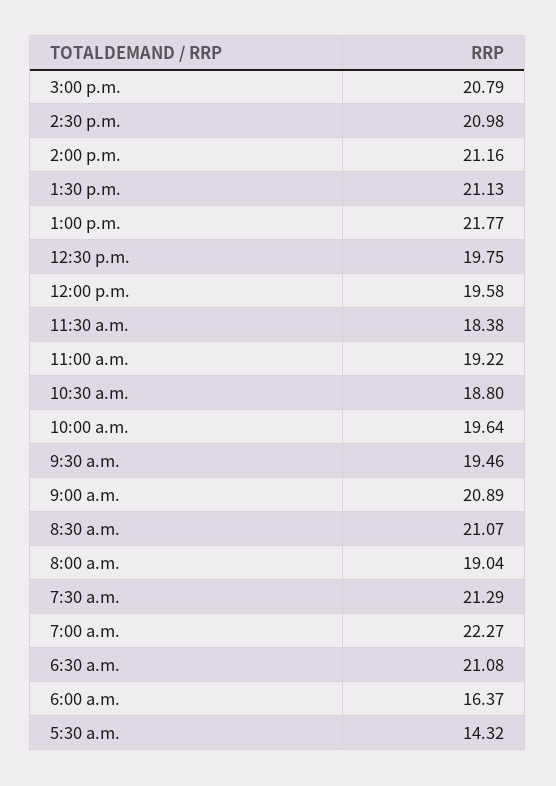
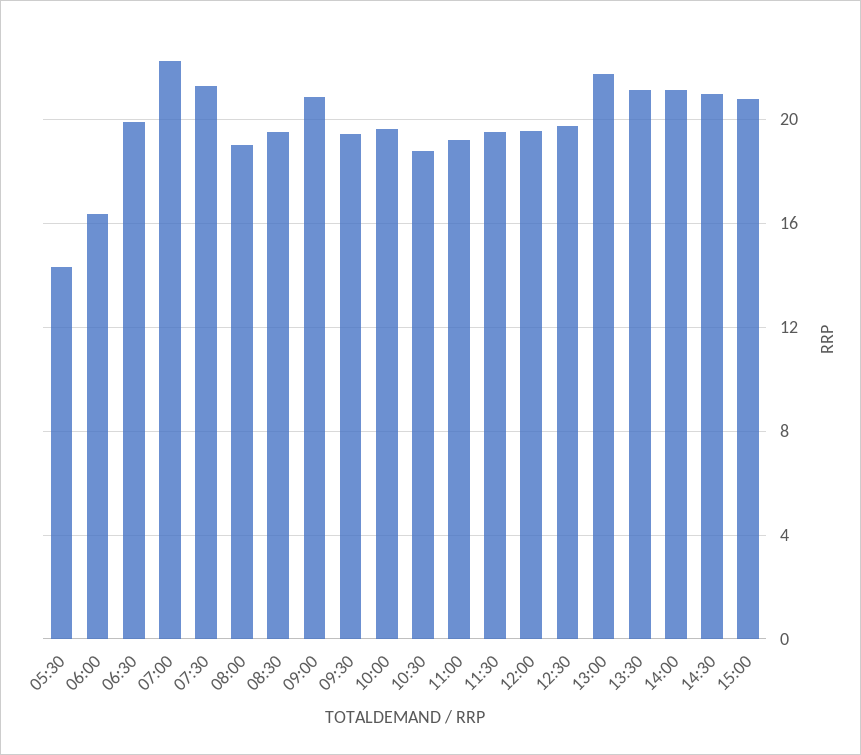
  {
    "3:00 p.m.": 20.79,
    "2:30 p.m.": 20.98,
    "2:00 p.m.": 21.16,
    "1:30 p.m.": 21.13,
    "1:00 p.m.": 21.77,
    "12:30 p.m.": 19.75,
    "12:00 p.m.": 19.58,
-   "11:30 a.m.": 18.38,
+   "11:30 a.m.": 19.5,
    "11:00 a.m.": 19.22,
    "10:30 a.m.": 18.8,
    "10:00 a.m.": 19.64,
    "9:30 a.m.": 19.46,
    "9:00 a.m.": 20.89,
-   "8:30 a.m.": 21.07,
+   "8:30 a.m.": 19.5,
    "8:00 a.m.": 19.04,
    "7:30 a.m.": 21.29,
    "7:00 a.m.": 22.27,
-   "6:30 a.m.": 21.08,
+   "6:30 a.m.": 20,
    "6:00 a.m.": 16.37,
    "5:30 a.m.": 14.32
  }

